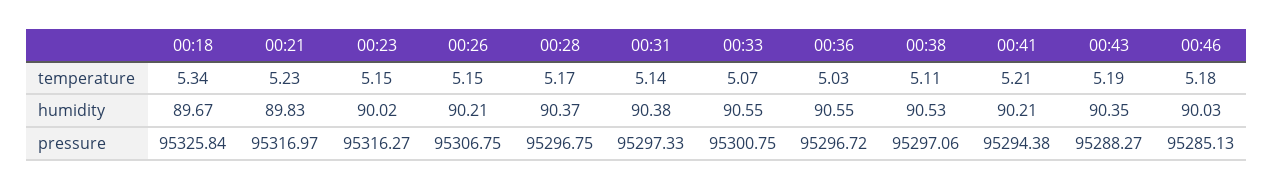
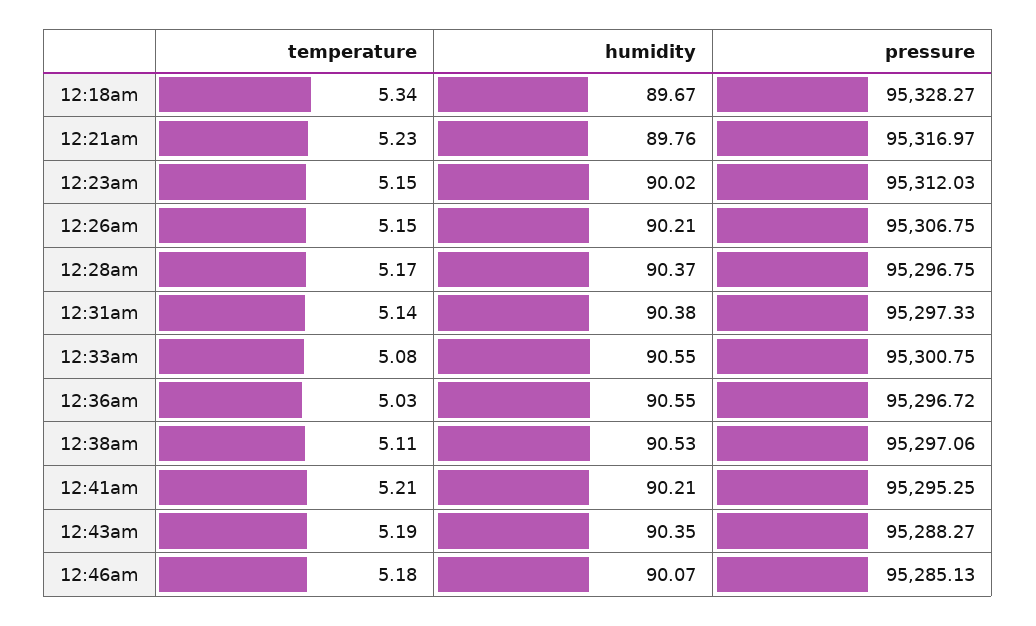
  {
    "00:18": {
      "temperature": 5.34,
      "humidity": 89.67,
-     "pressure": 95325.84
+     "pressure": 95328.27
    },
    "00:21": {
      "temperature": 5.23,
-     "humidity": 89.83,
+     "humidity": 89.76,
      "pressure": 95316.97
    },
    "00:23": {
      "temperature": 5.15,
      "humidity": 90.02,
-     "pressure": 95316.27
+     "pressure": 95312.03
    },
    "00:26": {
      "temperature": 5.15,
      "humidity": 90.21,
      "pressure": 95306.75
    },
    "00:28": {
      "temperature": 5.17,
      "humidity": 90.37,
      "pressure": 95296.75
    },
    "00:31": {
      "temperature": 5.14,
      "humidity": 90.38,
      "pressure": 95297.33
    },
    "00:33": {
-     "temperature": 5.07,
+     "temperature": 5.08,
      "humidity": 90.55,
      "pressure": 95300.75
    },
    "00:36": {
      "temperature": 5.03,
      "humidity": 90.55,
      "pressure": 95296.72
    },
    "00:38": {
      "temperature": 5.11,
      "humidity": 90.53,
      "pressure": 95297.06
    },
    "00:41": {
      "temperature": 5.21,
      "humidity": 90.21,
-     "pressure": 95294.38
+     "pressure": 95295.25
    },
    "00:43": {
      "temperature": 5.19,
      "humidity": 90.35,
      "pressure": 95288.27
    },
    "00:46": {
      "temperature": 5.18,
-     "humidity": 90.03,
+     "humidity": 90.07,
      "pressure": 95285.13
    }
  }

